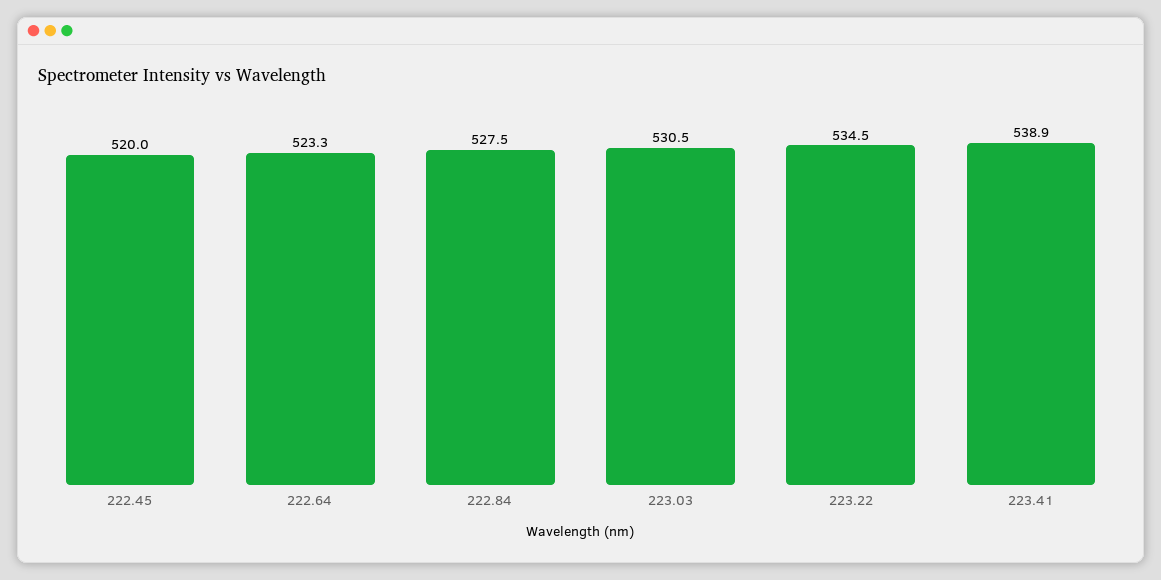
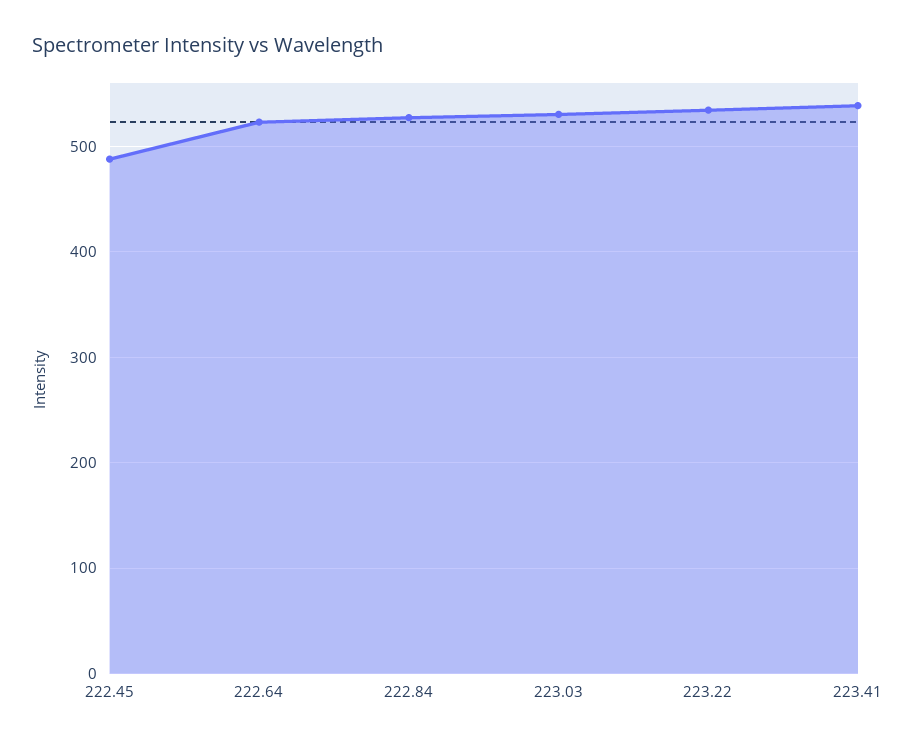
  {
-   "222.45": 520,
+   "222.45": 490,
    "222.64": 523.3,
    "222.84": 527.5,
    "223.03": 530.5,
    "223.22": 534.5,
    "223.41": 538.9
  }

